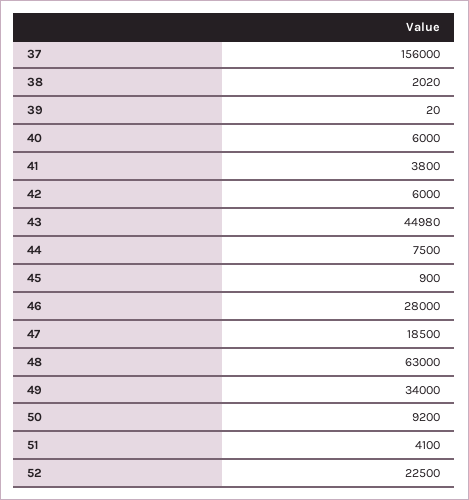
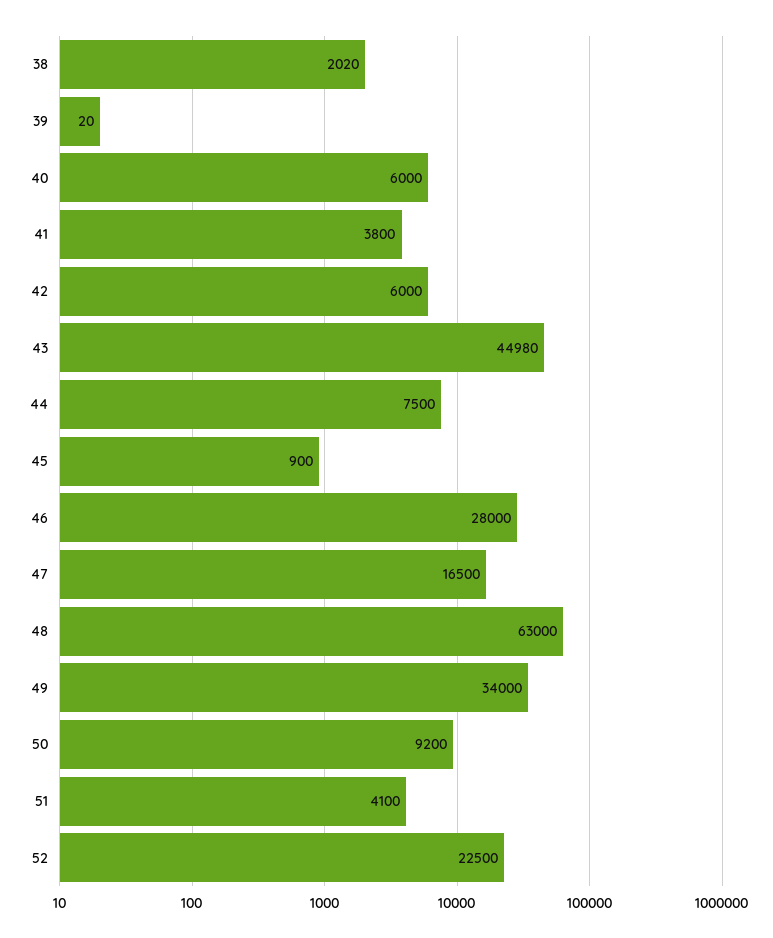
  {
-   "37": 156000,
    "38": 2020,
    "39": 20,
    "40": 6000,
    "41": 3800,
    "42": 6000,
    "43": 44980,
    "44": 7500,
    "45": 900,
    "46": 28000,
-   "47": 18500,
+   "47": 16500,
    "48": 63000,
    "49": 34000,
    "50": 9200,
    "51": 4100,
    "52": 22500
  }

